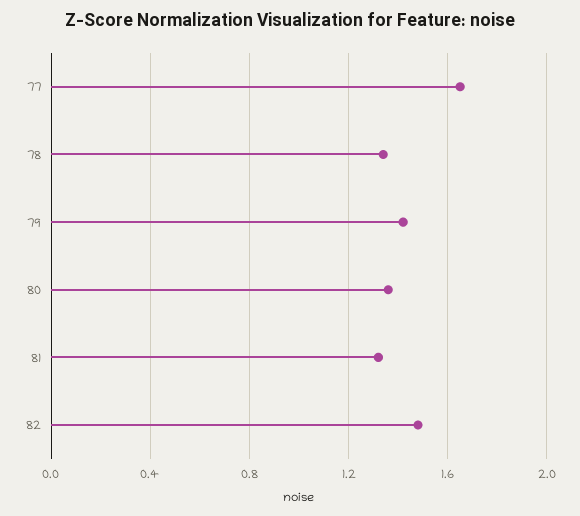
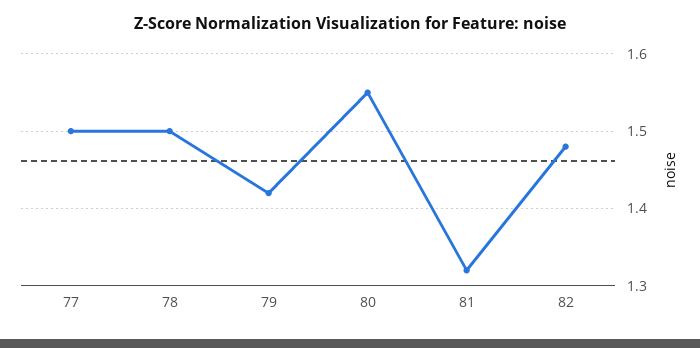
  {
-   "77": 1.65,
+   "77": 1.5,
-   "78": 1.35,
+   "78": 1.5,
    "79": 1.42,
-   "80": 1.35,
+   "80": 1.55,
    "81": 1.32,
    "82": 1.48
  }

